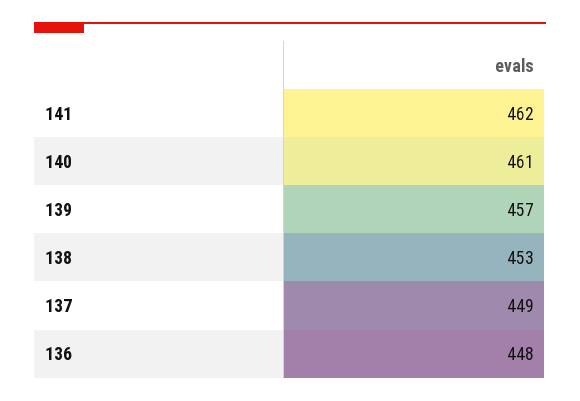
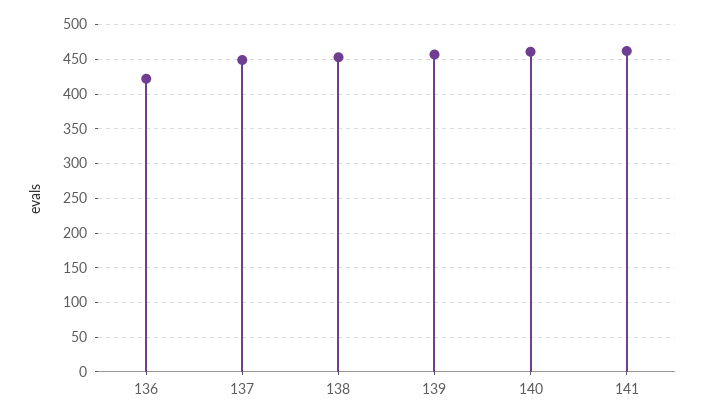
  {
    "141": 462,
    "140": 461,
    "139": 457,
    "138": 453,
    "137": 449,
-   "136": 448
+   "136": 420
  }

